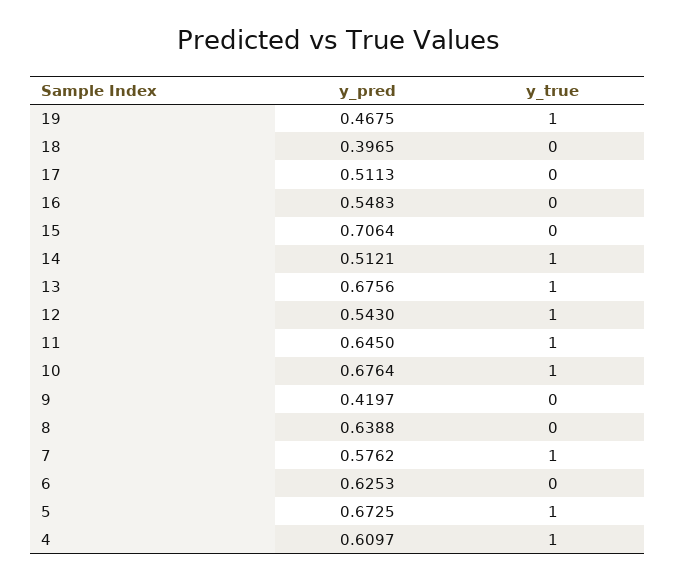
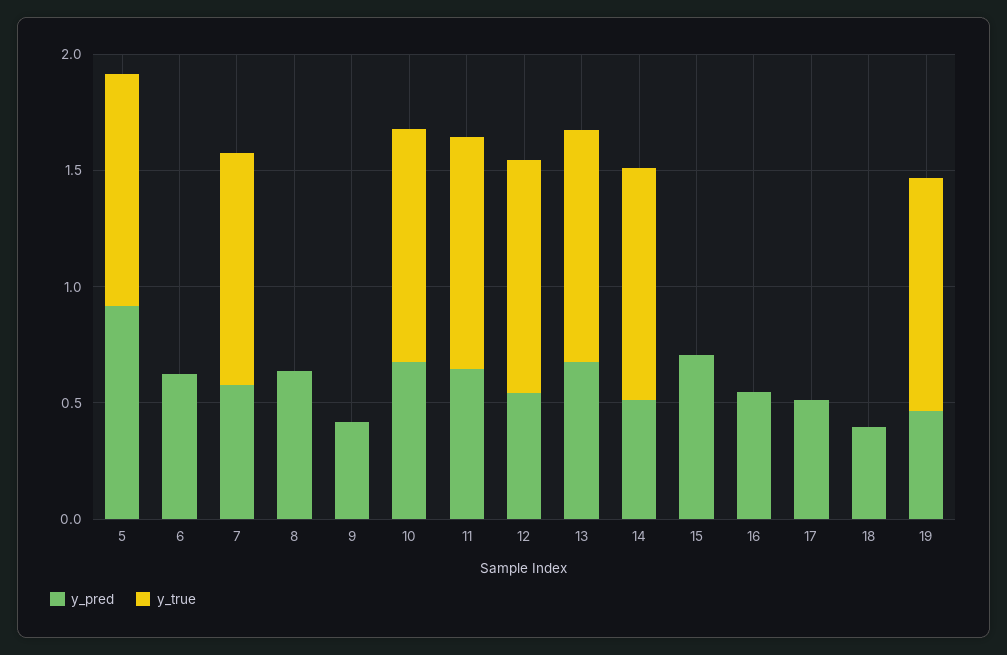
  {
    "y_pred": {
      "19": 0.4675,
      "18": 0.3965,
      "17": 0.5113,
      "16": 0.5483,
      "15": 0.7064,
      "14": 0.5121,
      "13": 0.6756,
      "12": 0.543,
      "11": 0.645,
      "10": 0.6764,
      "9": 0.4197,
      "8": 0.6388,
      "7": 0.5762,
      "6": 0.6253,
-     "5": 0.6725,
+     "5": 0.9
-     "4": 0.6097
    },
    "y_true": {
      "19": 1,
      "18": 0,
      "17": 0,
      "16": 0,
      "15": 0,
      "14": 1,
      "13": 1,
      "12": 1,
      "11": 1,
      "10": 1,
      "9": 0,
      "8": 0,
      "7": 1,
      "6": 0,
-     "5": 1,
+     "5": 1
-     "4": 1
    }
  }

